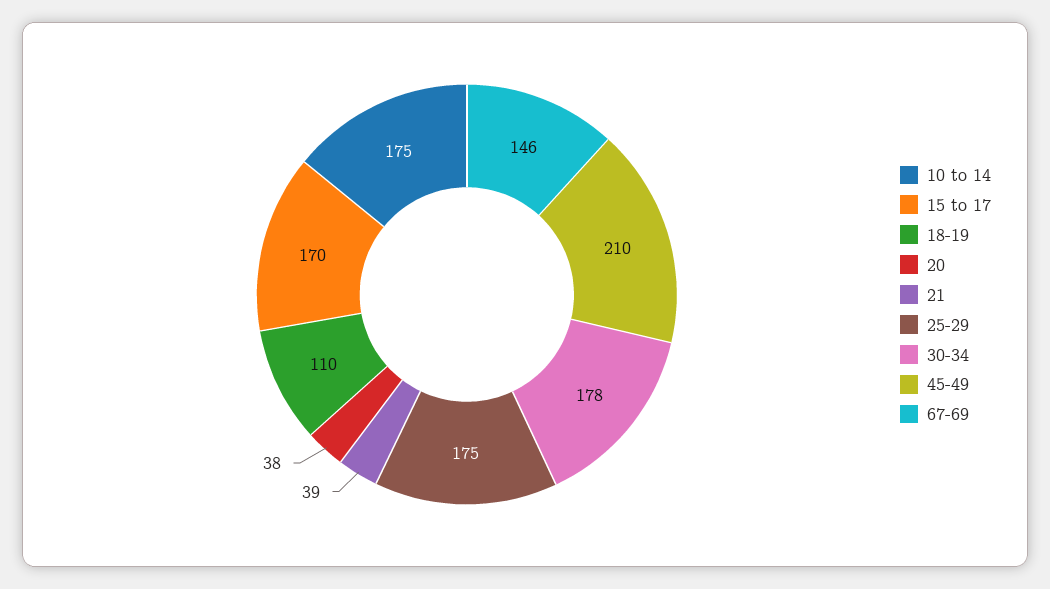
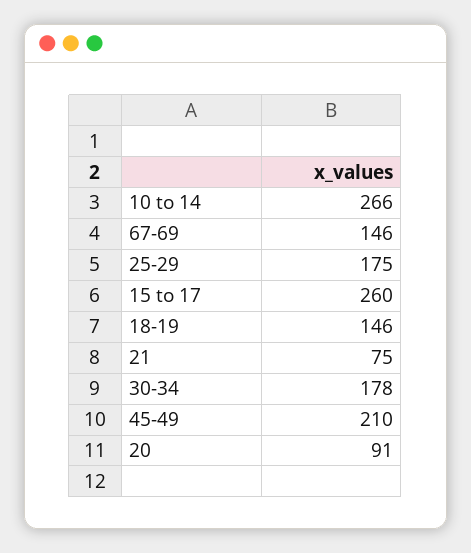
  {
-   "10 to 14": 175,
+   "10 to 14": 266,
-   "15 to 17": 170,
+   "15 to 17": 260,
-   "18-19": 110,
+   "18-19": 146,
-   "20": 38,
+   "20": 91,
-   "21": 39,
+   "21": 75,
    "25-29": 175,
    "30-34": 178,
    "45-49": 210,
    "67-69": 146
  }

